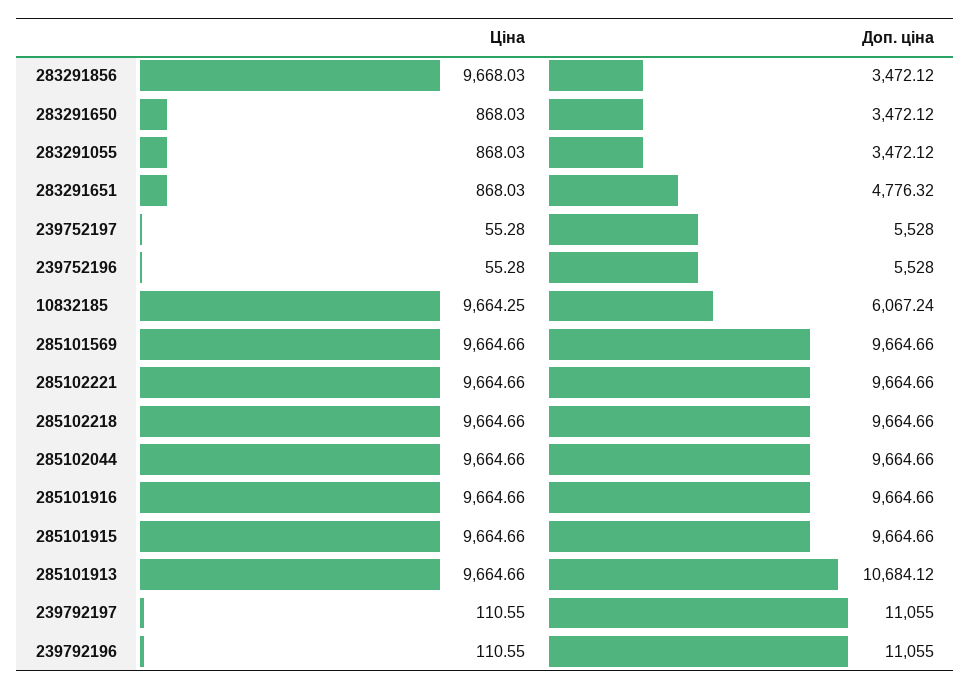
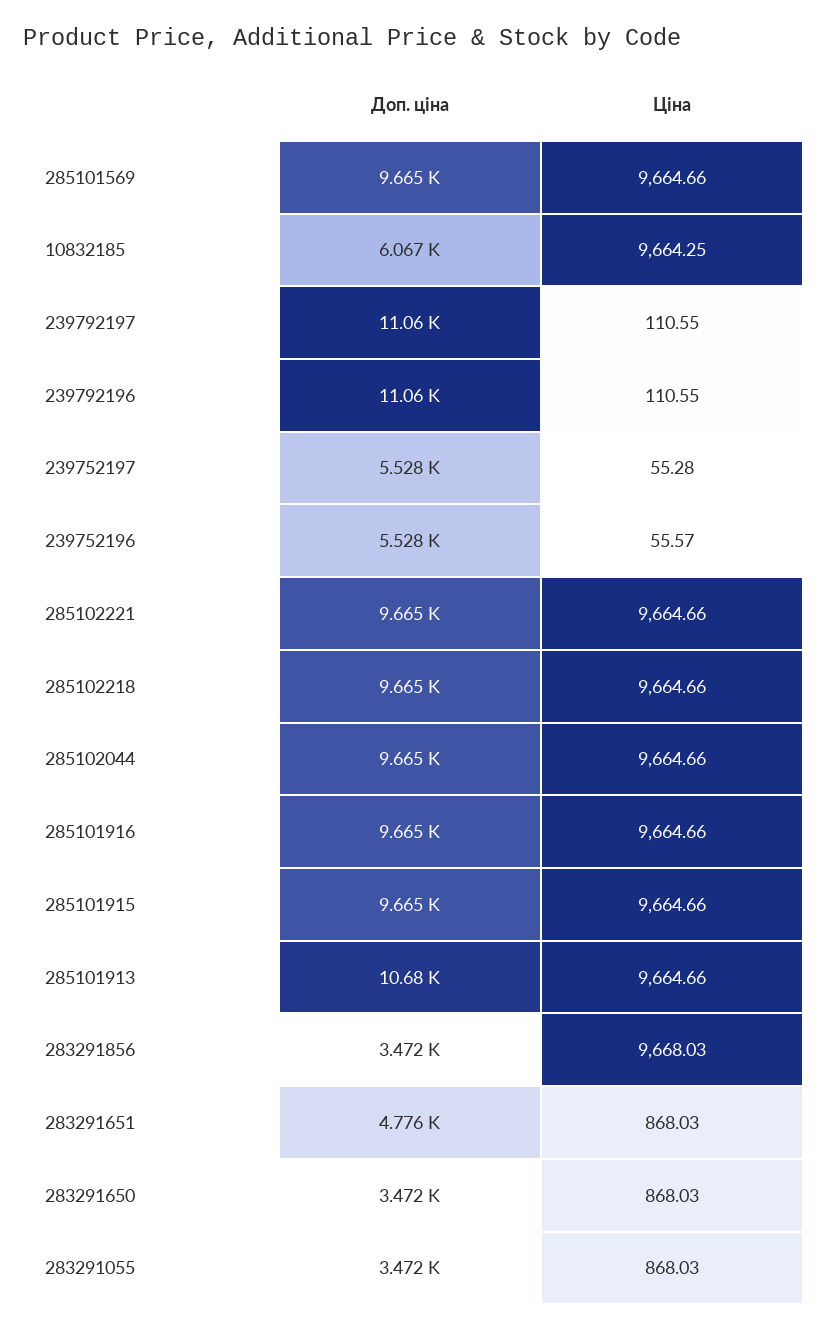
  {
    "Ціна": {
      "283291856": 9668.03,
      "283291650": 868.03,
      "283291055": 868.03,
      "283291651": 868.03,
      "239752197": 55.28,
-     "239752196": 55.28,
+     "239752196": 55.57,
      "10832185": 9664.25,
      "285101569": 9664.66,
      "285102221": 9664.66,
      "285102218": 9664.66,
      "285102044": 9664.66,
      "285101916": 9664.66,
      "285101915": 9664.66,
      "285101913": 9664.66,
      "239792197": 110.55,
      "239792196": 110.55
    },
    "Доп. ціна": {
      "283291856": 3472.12,
      "283291650": 3472.12,
      "283291055": 3472.12,
      "283291651": 4776.32,
      "239752197": 5528,
      "239752196": 5528,
      "10832185": 6067.24,
      "285101569": 9664.66,
      "285102221": 9664.66,
      "285102218": 9664.66,
      "285102044": 9664.66,
      "285101916": 9664.66,
      "285101915": 9664.66,
      "285101913": 10684.12,
      "239792197": 11055,
      "239792196": 11055
    }
  }

